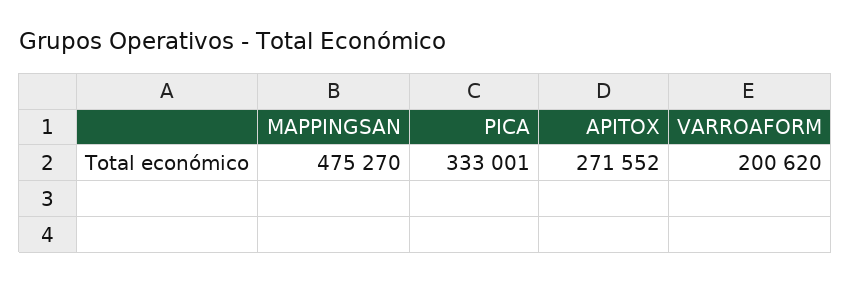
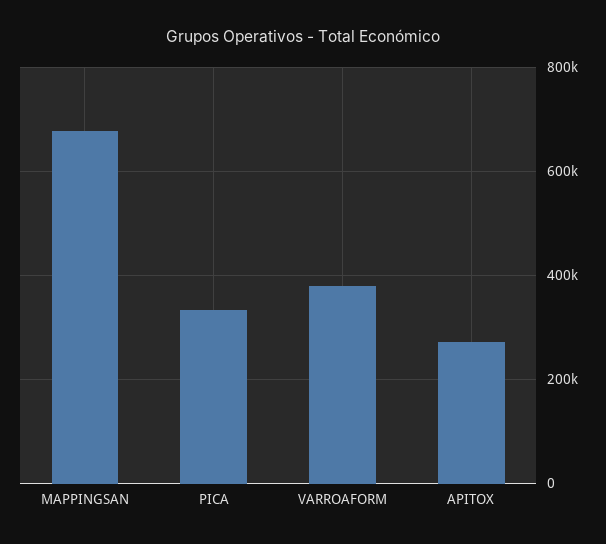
  {
-   "MAPPINGSAN": 475270,
+   "MAPPINGSAN": 680000,
    "PICA": 333001,
    "APITOX": 271552,
-   "VARROAFORM": 200620
+   "VARROAFORM": 380000
  }

